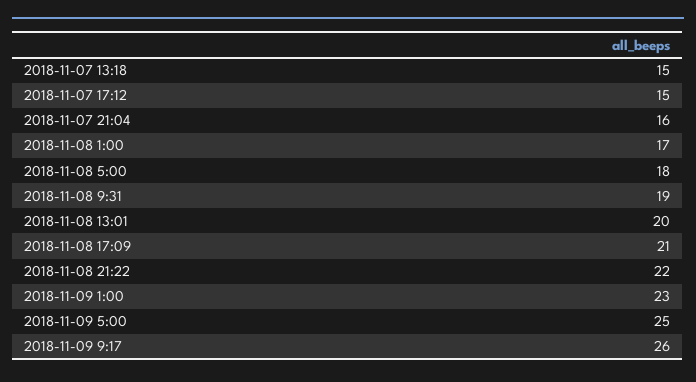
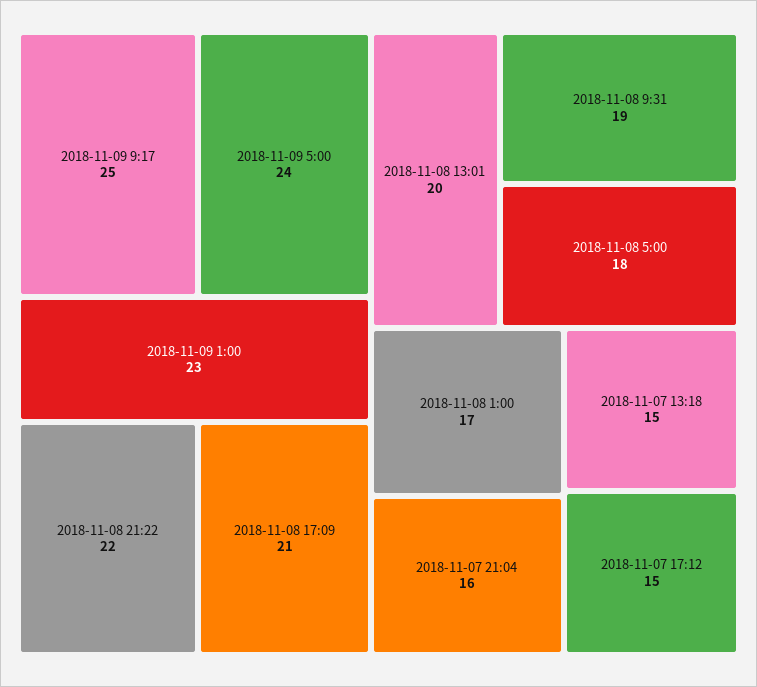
  {
    "2018-11-07 13:18": 15,
    "2018-11-07 17:12": 15,
    "2018-11-07 21:04": 16,
    "2018-11-08 1:00": 17,
    "2018-11-08 5:00": 18,
    "2018-11-08 9:31": 19,
    "2018-11-08 13:01": 20,
    "2018-11-08 17:09": 21,
    "2018-11-08 21:22": 22,
    "2018-11-09 1:00": 23,
-   "2018-11-09 5:00": 25,
+   "2018-11-09 5:00": 24,
-   "2018-11-09 9:17": 26
+   "2018-11-09 9:17": 25
  }

